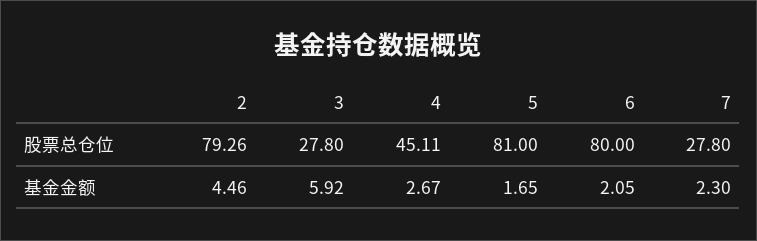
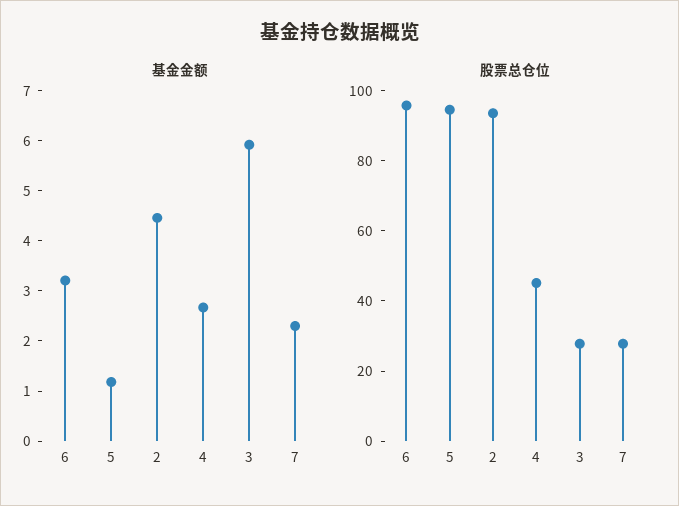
  {
    "股票总仓位": {
-     "2": 79.26,
+     "2": 95,
      "3": 27.8,
      "4": 45.11,
-     "5": 81,
+     "5": 95,
-     "6": 80,
+     "6": 95,
      "7": 27.8
    },
    "基金金额": {
      "2": 4.46,
      "3": 5.92,
      "4": 2.67,
-     "5": 1.65,
+     "5": 1.2,
-     "6": 2.05,
+     "6": 3.2,
      "7": 2.3
    }
  }

